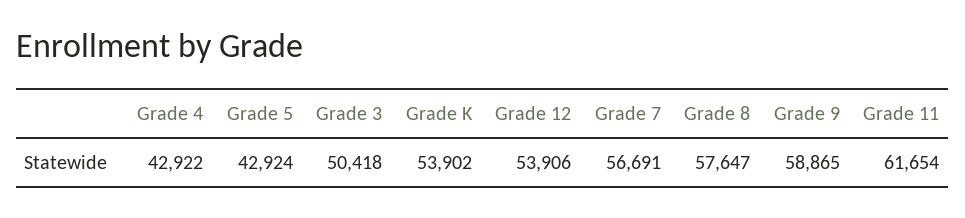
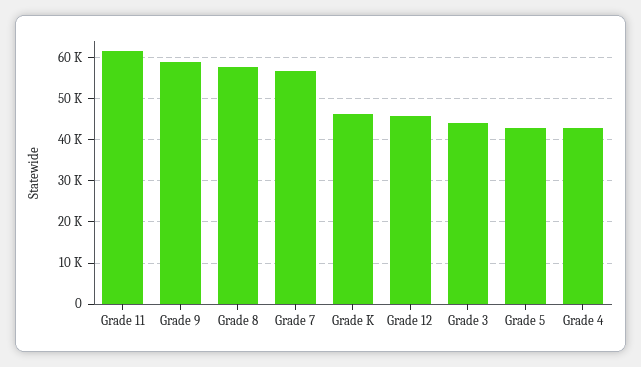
  {
    "Grade 4": 42922,
    "Grade 5": 42924,
-   "Grade 3": 50418,
+   "Grade 3": 44000,
-   "Grade K": 53902,
+   "Grade K": 46000,
-   "Grade 12": 53906,
+   "Grade 12": 46000,
    "Grade 7": 56691,
    "Grade 8": 57647,
    "Grade 9": 58865,
    "Grade 11": 61654
  }

